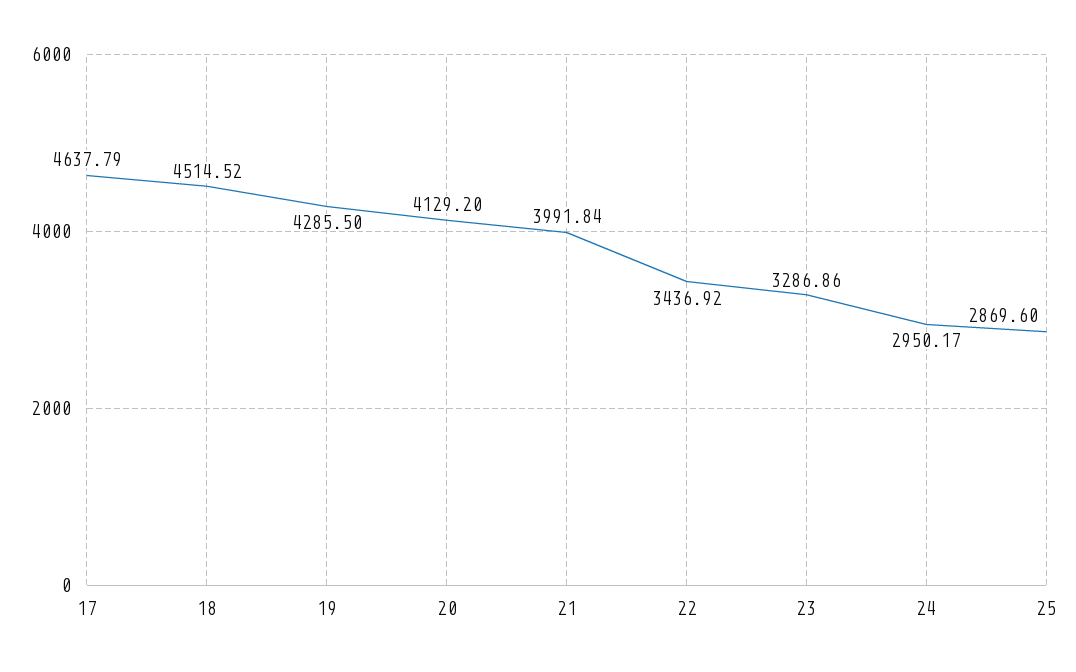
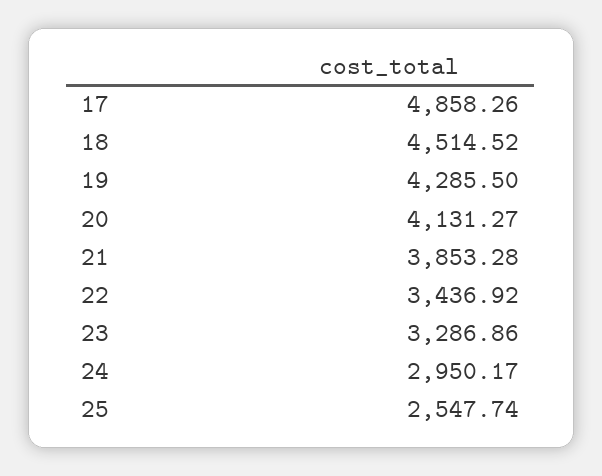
  {
-   "17": 4637.79,
+   "17": 4858.26,
    "18": 4514.52,
    "19": 4285.5,
-   "20": 4129.2,
+   "20": 4131.27,
-   "21": 3991.84,
+   "21": 3853.28,
    "22": 3436.92,
    "23": 3286.86,
    "24": 2950.17,
-   "25": 2869.6
+   "25": 2547.74
  }

